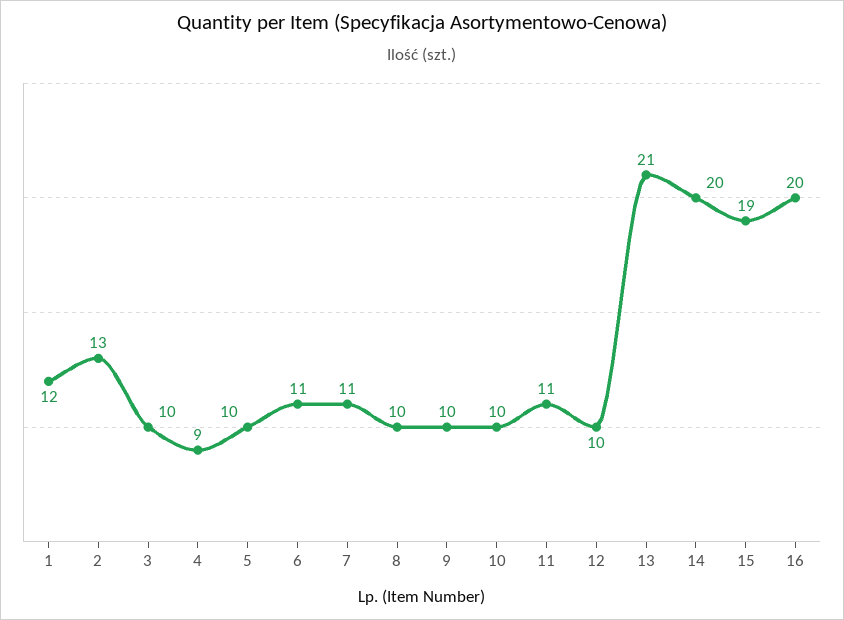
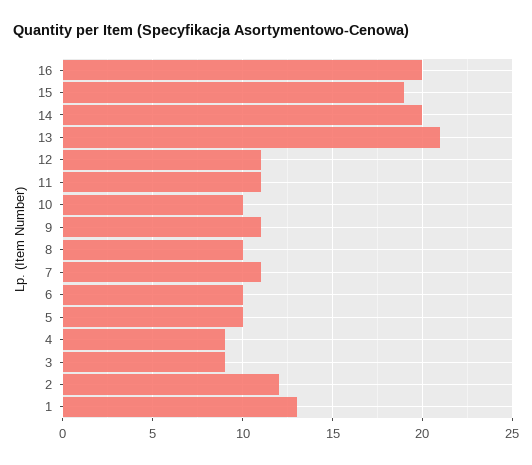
  {
-   "1": 12,
+   "1": 13,
-   "2": 13,
+   "2": 12,
-   "3": 10,
+   "3": 9,
    "4": 9,
    "5": 10,
-   "6": 11,
+   "6": 10,
    "7": 11,
    "8": 10,
-   "9": 10,
+   "9": 11,
    "10": 10,
    "11": 11,
-   "12": 10,
+   "12": 11,
    "13": 21,
    "14": 20,
    "15": 19,
    "16": 20
  }

